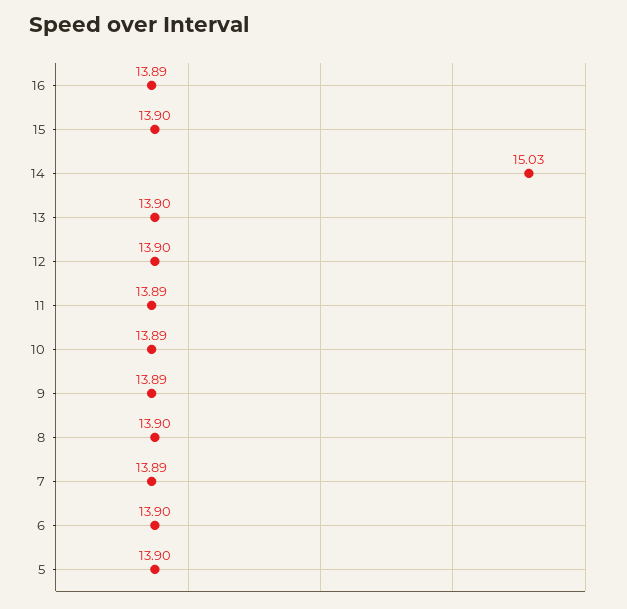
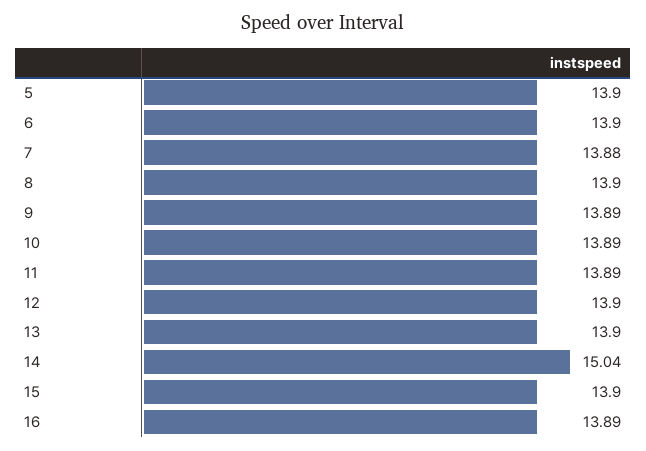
  {
    "16": 13.89,
    "15": 13.9,
-   "14": 15.03,
+   "14": 15.04,
    "13": 13.9,
    "12": 13.9,
    "11": 13.89,
    "10": 13.89,
    "9": 13.89,
    "8": 13.9,
-   "7": 13.89,
+   "7": 13.88,
    "6": 13.9,
    "5": 13.9
  }

